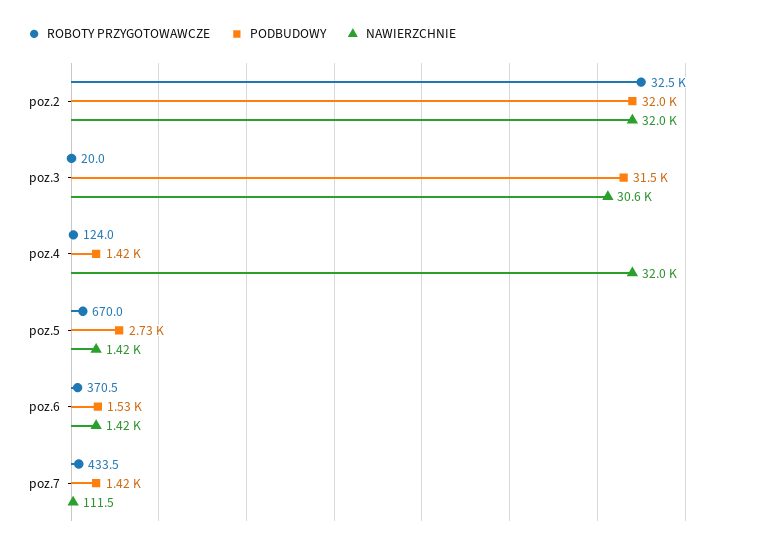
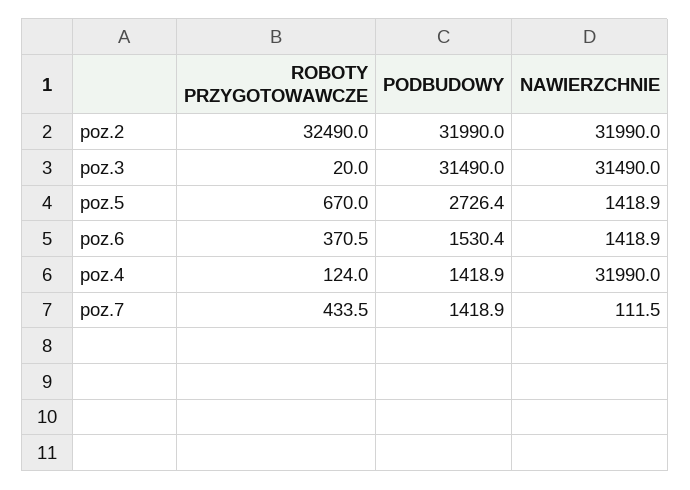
  {
    "ROBOTY PRZYGOTOWAWCZE": {
      "poz.2": 32490,
      "poz.3": 20,
      "poz.4": 124,
      "poz.5": 670,
      "poz.6": 370.5,
      "poz.7": 433.5
    },
    "PODBUDOWY": {
      "poz.2": 31990,
      "poz.3": 31490,
      "poz.4": 1418.9,
      "poz.5": 2726.4,
      "poz.6": 1530.4,
      "poz.7": 1418.9
    },
    "NAWIERZCHNIE": {
      "poz.2": 31990,
-     "poz.3": 30600,
+     "poz.3": 31490,
      "poz.4": 31990,
      "poz.5": 1418.9,
      "poz.6": 1418.9,
      "poz.7": 111.5
    }
  }

